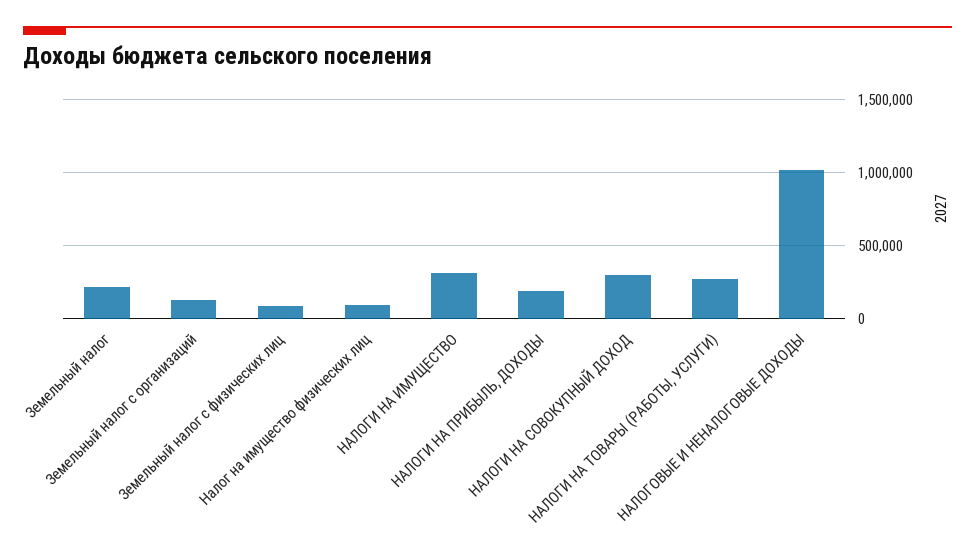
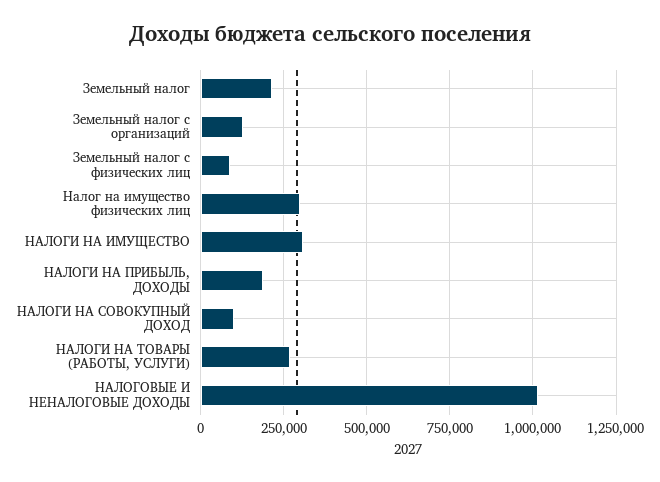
  {
    "Земельный налог": 225000,
    "Земельный налог с организаций": 125000,
    "Земельный налог с физических лиц": 100000,
-   "Налог на имущество физических лиц": 100000,
+   "Налог на имущество физических лиц": 300000,
    "НАЛОГИ НА ИМУЩЕСТВО": 300000,
    "НАЛОГИ НА ПРИБЫЛЬ, ДОХОДЫ": 200000,
-   "НАЛОГИ НА СОВОКУПНЫЙ ДОХОД": 300000,
+   "НАЛОГИ НА СОВОКУПНЫЙ ДОХОД": 100000,
    "НАЛОГИ НА ТОВАРЫ (РАБОТЫ, УСЛУГИ)": 275000,
    "НАЛОГОВЫЕ И НЕНАЛОГОВЫЕ ДОХОДЫ": 1025000
  }

